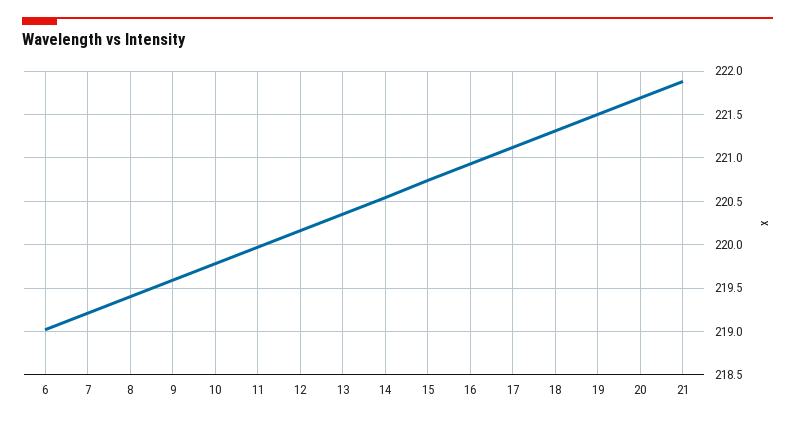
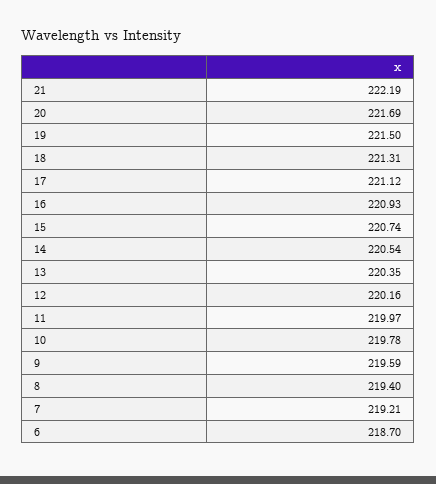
  {
-   "6": 219,
+   "6": 218.7,
    "7": 219.21,
    "8": 219.4,
    "9": 219.59,
    "10": 219.78,
    "11": 219.97,
    "12": 220.16,
    "13": 220.35,
    "14": 220.54,
    "15": 220.74,
    "16": 220.93,
    "17": 221.12,
    "18": 221.31,
    "19": 221.5,
    "20": 221.69,
-   "21": 221.9
+   "21": 222.19
  }

